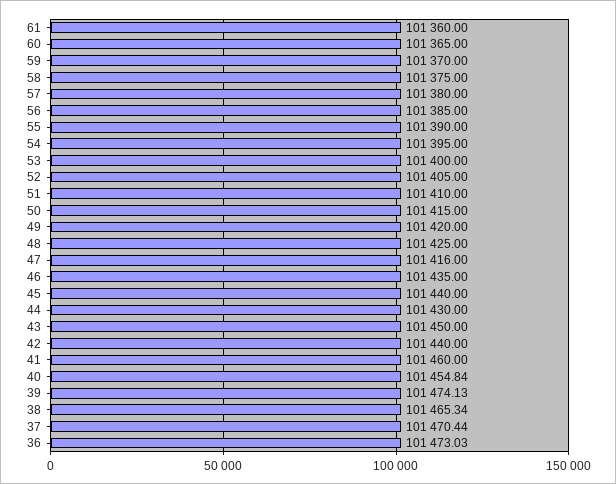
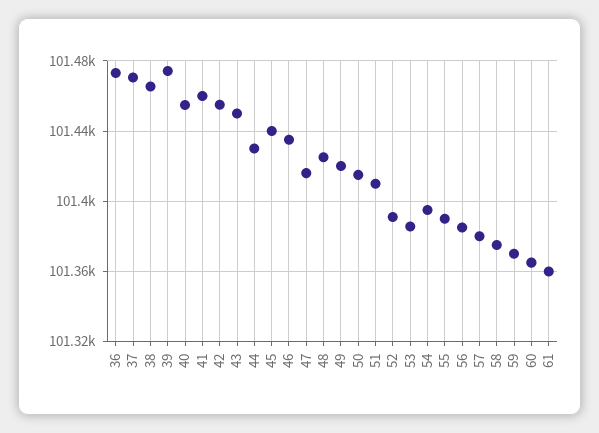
  {
    "61": 101360,
    "60": 101365,
    "59": 101370,
    "58": 101375,
    "57": 101380,
    "56": 101385,
    "55": 101390,
    "54": 101395,
-   "53": 101400,
+   "53": 101385,
-   "52": 101405,
+   "52": 101390,
    "51": 101410,
    "50": 101415,
    "49": 101420,
    "48": 101425,
    "47": 101416,
    "46": 101435,
    "45": 101440,
    "44": 101430,
    "43": 101450,
-   "42": 101440,
+   "42": 101455,
    "41": 101460,
    "40": 101454.84,
    "39": 101474.13,
    "38": 101465.34,
    "37": 101470.44,
    "36": 101473.03
  }

